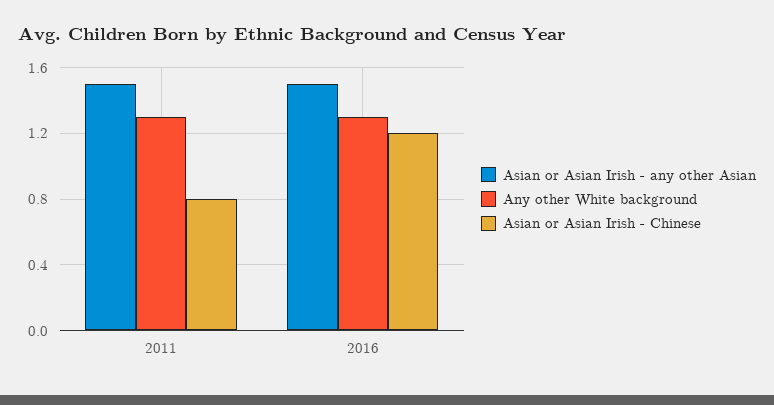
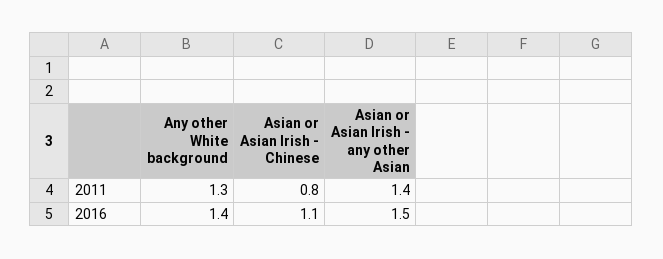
  {
    "Asian or Asian Irish - any other Asian": {
-     "2011": 1.5,
+     "2011": 1.4,
      "2016": 1.5
    },
    "Any other White background": {
      "2011": 1.3,
-     "2016": 1.3
+     "2016": 1.4
    },
    "Asian or Asian Irish - Chinese": {
      "2011": 0.8,
-     "2016": 1.2
+     "2016": 1.1
    }
  }

